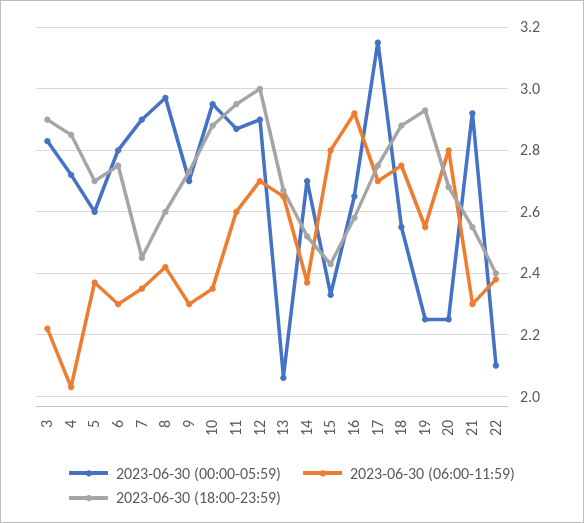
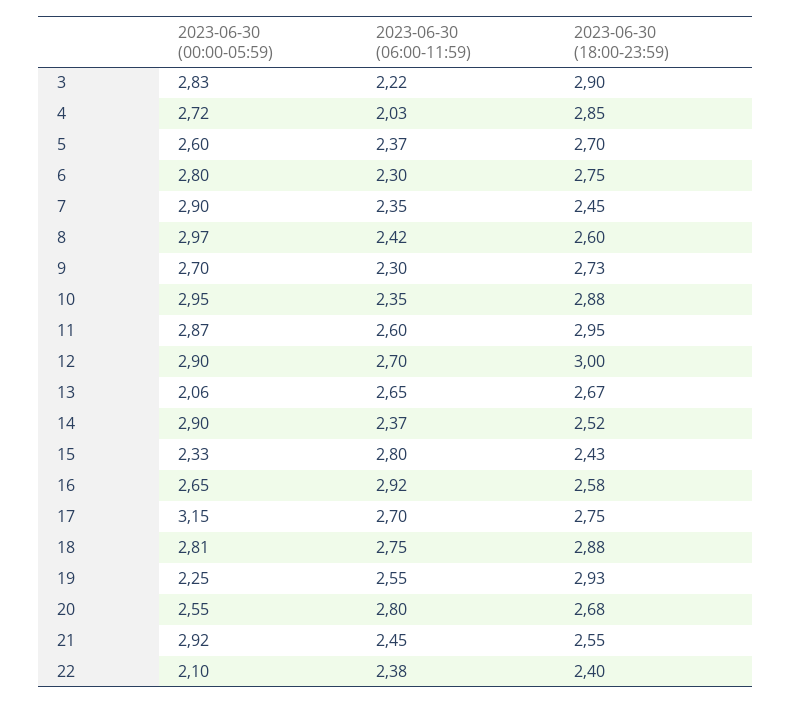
  {
    "2023-06-30 (00:00-05:59)": {
      "3": 2.83,
      "4": 2.72,
      "5": 2.6,
      "6": 2.8,
      "7": 2.9,
      "8": 2.97,
      "9": 2.7,
      "10": 2.95,
      "11": 2.87,
      "12": 2.9,
      "13": 2.06,
-     "14": 2.7,
+     "14": 2.9,
      "15": 2.33,
      "16": 2.65,
      "17": 3.15,
-     "18": 2.55,
+     "18": 2.81,
      "19": 2.25,
-     "20": 2.25,
+     "20": 2.55,
      "21": 2.92,
      "22": 2.1
    },
    "2023-06-30 (06:00-11:59)": {
      "3": 2.22,
      "4": 2.03,
      "5": 2.37,
      "6": 2.3,
      "7": 2.35,
      "8": 2.42,
      "9": 2.3,
      "10": 2.35,
      "11": 2.6,
      "12": 2.7,
      "13": 2.65,
      "14": 2.37,
      "15": 2.8,
      "16": 2.92,
      "17": 2.7,
      "18": 2.75,
      "19": 2.55,
      "20": 2.8,
-     "21": 2.3,
+     "21": 2.45,
      "22": 2.38
    },
    "2023-06-30 (18:00-23:59)": {
      "3": 2.9,
      "4": 2.85,
      "5": 2.7,
      "6": 2.75,
      "7": 2.45,
      "8": 2.6,
      "9": 2.73,
      "10": 2.88,
      "11": 2.95,
      "12": 3,
      "13": 2.67,
      "14": 2.52,
      "15": 2.43,
      "16": 2.58,
      "17": 2.75,
      "18": 2.88,
      "19": 2.93,
      "20": 2.68,
      "21": 2.55,
      "22": 2.4
    }
  }

